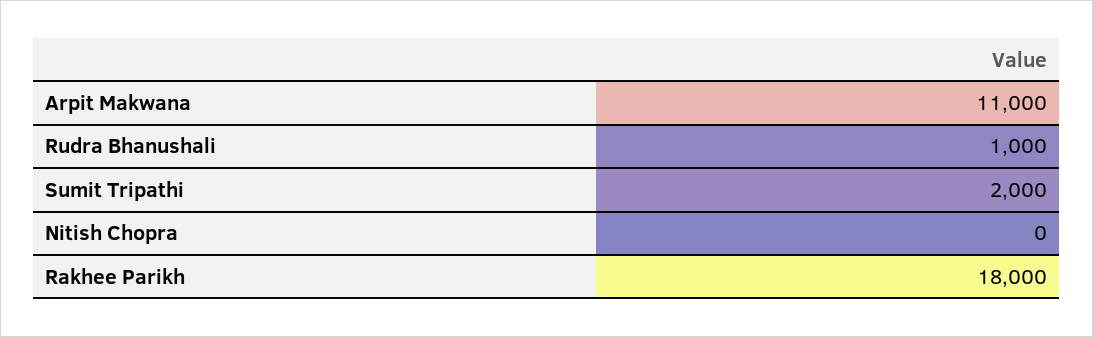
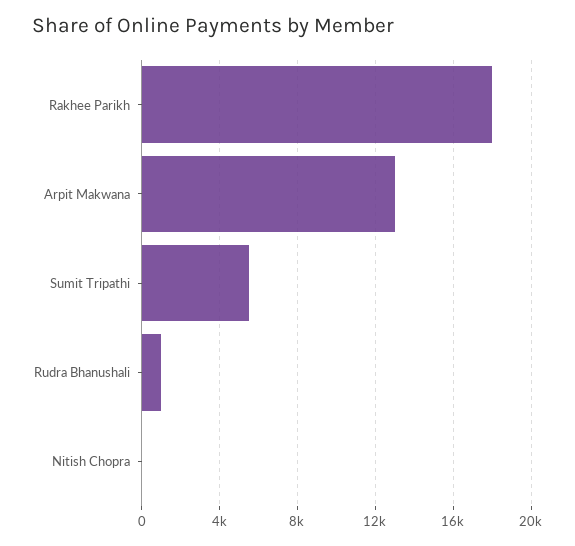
  {
-   "Arpit Makwana": 11000,
+   "Arpit Makwana": 13000,
    "Rudra Bhanushali": 1000,
-   "Sumit Tripathi": 2000,
+   "Sumit Tripathi": 5500,
    "Nitish Chopra": 0,
    "Rakhee Parikh": 18000
  }

